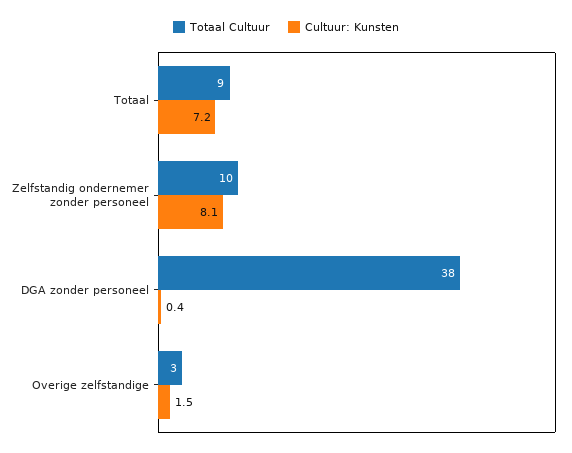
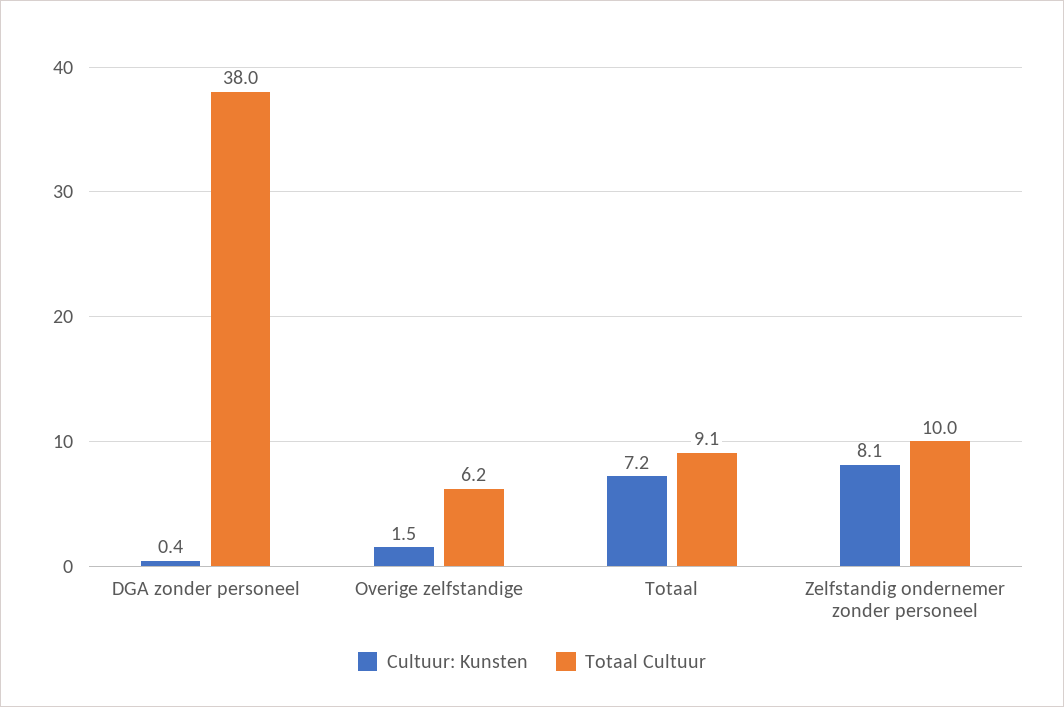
  {
    "Totaal Cultuur": {
      "Totaal": 9.1,
      "Zelfstandig ondernemer zonder personeel": 10,
      "DGA zonder personeel": 38,
-     "Overige zelfstandige": 3
+     "Overige zelfstandige": 6.2
    },
    "Cultuur: Kunsten": {
      "Totaal": 7.2,
      "Zelfstandig ondernemer zonder personeel": 8.1,
      "DGA zonder personeel": 0.4,
      "Overige zelfstandige": 1.5
    }
  }

